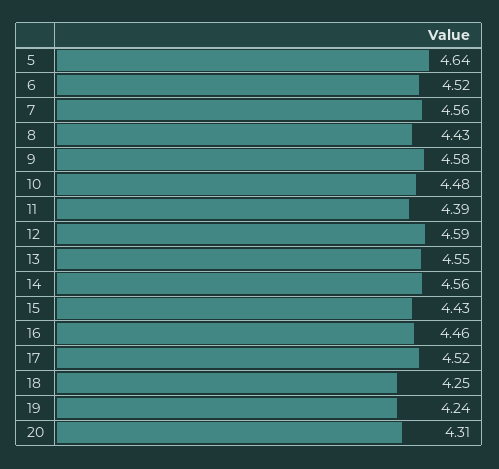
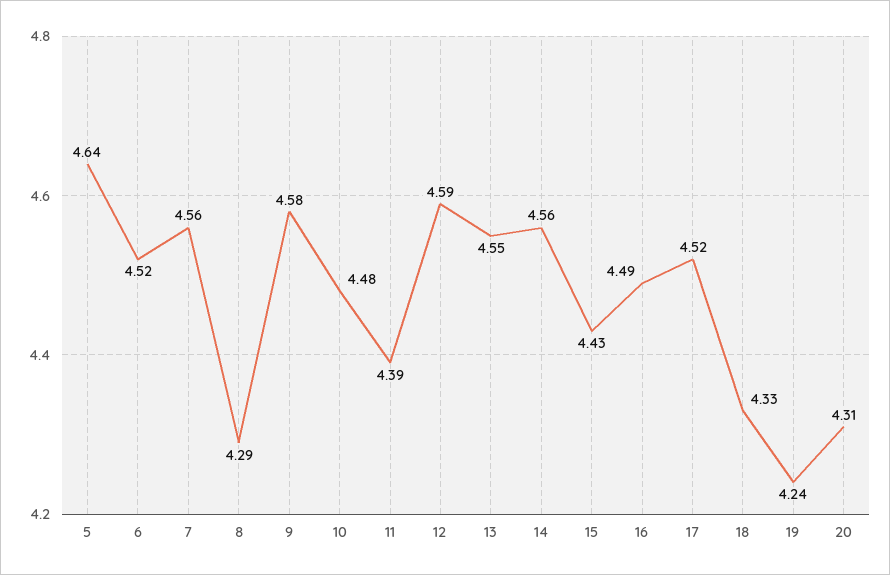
  {
    "5": 4.64,
    "6": 4.52,
    "7": 4.56,
-   "8": 4.43,
+   "8": 4.29,
    "9": 4.58,
    "10": 4.48,
    "11": 4.39,
    "12": 4.59,
    "13": 4.55,
    "14": 4.56,
    "15": 4.43,
-   "16": 4.46,
+   "16": 4.49,
    "17": 4.52,
-   "18": 4.25,
+   "18": 4.33,
    "19": 4.24,
    "20": 4.31
  }

